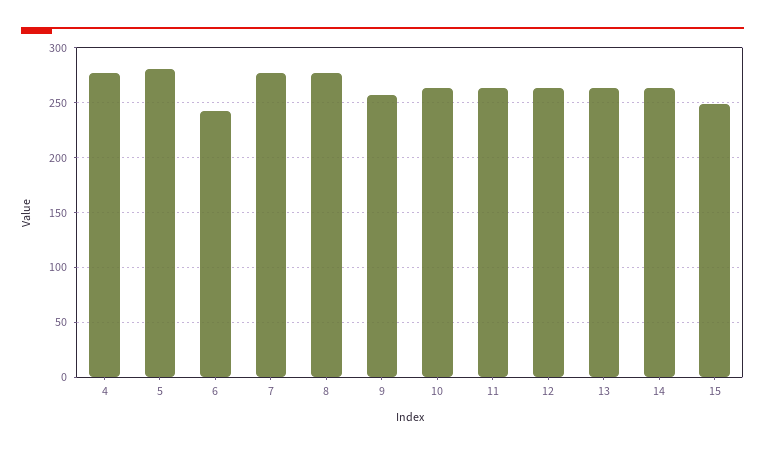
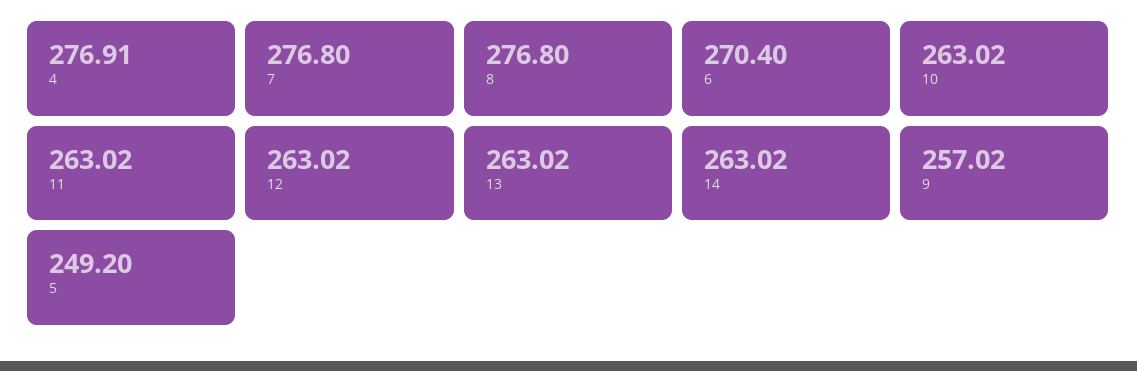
  {
    "4": 276.91,
-   "5": 280,
+   "5": 249.2,
-   "6": 240,
+   "6": 270.4,
    "7": 276.8,
    "8": 276.8,
    "9": 257.02,
    "10": 263.02,
    "11": 263.02,
    "12": 263.02,
    "13": 263.02,
-   "14": 263.02,
+   "14": 263.02
-   "15": 250
  }

